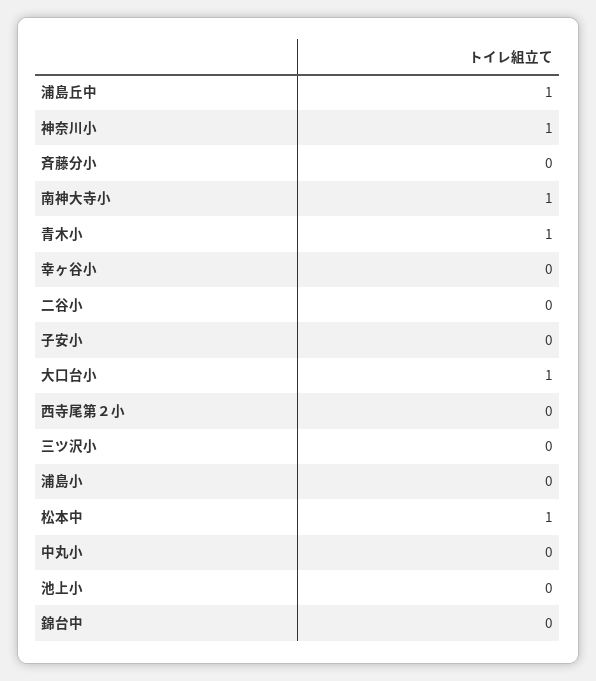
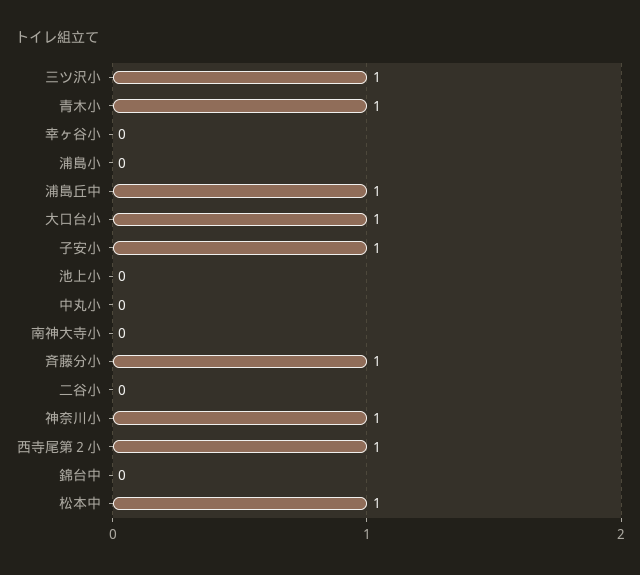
  {
    "浦島丘中": 1,
    "神奈川小": 1,
-   "斉藤分小": 0,
+   "斉藤分小": 1,
-   "南神大寺小": 1,
+   "南神大寺小": 0,
    "青木小": 1,
    "幸ヶ谷小": 0,
    "二谷小": 0,
-   "子安小": 0,
+   "子安小": 1,
    "大口台小": 1,
-   "西寺尾第２小": 0,
+   "西寺尾第２小": 1,
-   "三ツ沢小": 0,
+   "三ツ沢小": 1,
    "浦島小": 0,
    "松本中": 1,
    "中丸小": 0,
    "池上小": 0,
    "錦台中": 0
  }

